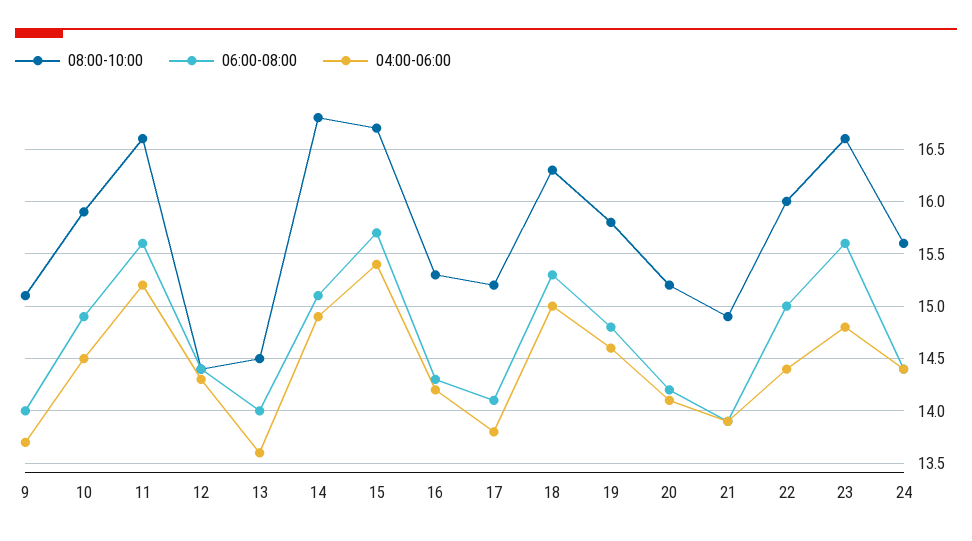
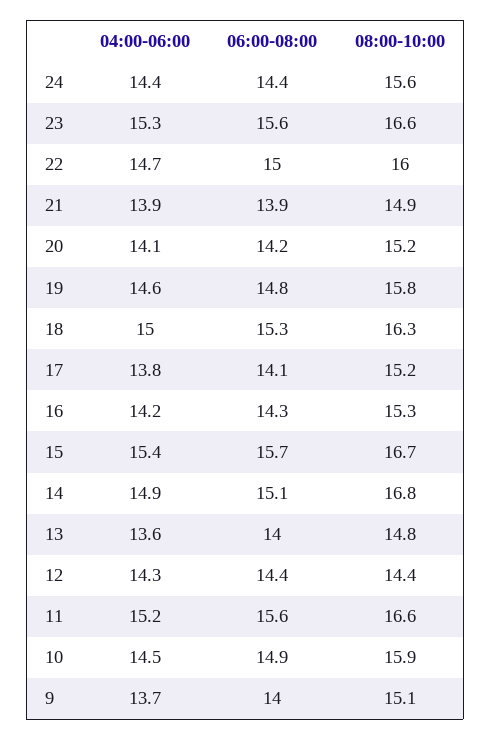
  {
    "08:00-10:00": {
      "9": 15.1,
      "10": 15.9,
      "11": 16.6,
      "12": 14.4,
-     "13": 14.5,
+     "13": 14.8,
      "14": 16.8,
      "15": 16.7,
      "16": 15.3,
      "17": 15.2,
      "18": 16.3,
      "19": 15.8,
      "20": 15.2,
      "21": 14.9,
      "22": 16,
      "23": 16.6,
      "24": 15.6
    },
    "06:00-08:00": {
      "9": 14,
      "10": 14.9,
      "11": 15.6,
      "12": 14.4,
      "13": 14,
      "14": 15.1,
      "15": 15.7,
      "16": 14.3,
      "17": 14.1,
      "18": 15.3,
      "19": 14.8,
      "20": 14.2,
      "21": 13.9,
      "22": 15,
      "23": 15.6,
      "24": 14.4
    },
    "04:00-06:00": {
      "9": 13.7,
      "10": 14.5,
      "11": 15.2,
      "12": 14.3,
      "13": 13.6,
      "14": 14.9,
      "15": 15.4,
      "16": 14.2,
      "17": 13.8,
      "18": 15,
      "19": 14.6,
      "20": 14.1,
      "21": 13.9,
-     "22": 14.4,
+     "22": 14.7,
-     "23": 14.8,
+     "23": 15.3,
      "24": 14.4
    }
  }

